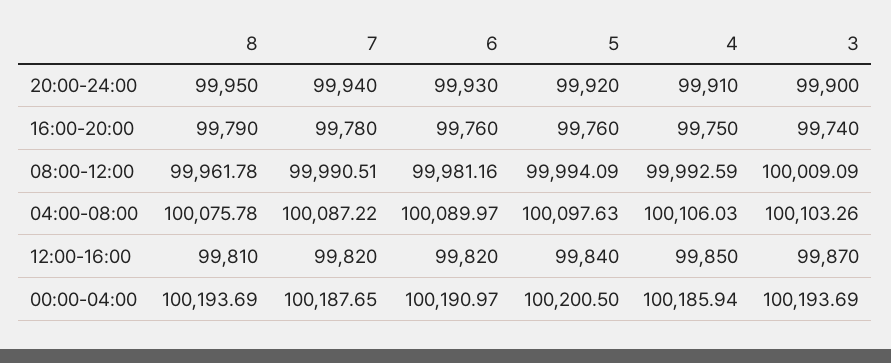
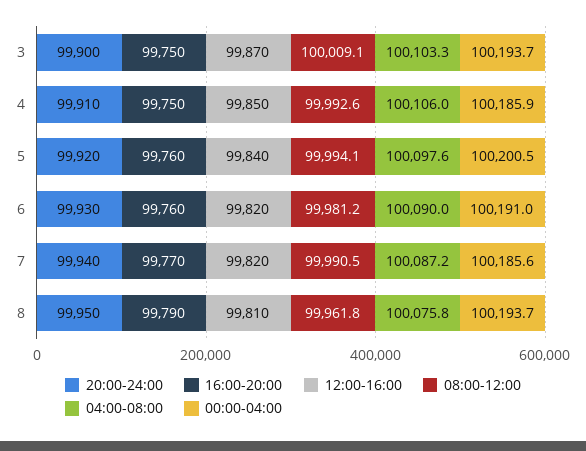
  {
    "20:00-24:00": {
      "8": 99950,
      "7": 99940,
      "6": 99930,
      "5": 99920,
      "4": 99910,
      "3": 99900
    },
    "16:00-20:00": {
      "8": 99790,
-     "7": 99780,
+     "7": 99770,
      "6": 99760,
      "5": 99760,
      "4": 99750,
-     "3": 99740
+     "3": 99750
    },
    "08:00-12:00": {
      "8": 99961.78,
      "7": 99990.51,
      "6": 99981.16,
      "5": 99994.09,
      "4": 99992.59,
      "3": 100009.09
    },
    "04:00-08:00": {
      "8": 100075.78,
      "7": 100087.22,
      "6": 100089.97,
      "5": 100097.63,
      "4": 100106.03,
      "3": 100103.26
    },
    "12:00-16:00": {
      "8": 99810,
      "7": 99820,
      "6": 99820,
      "5": 99840,
      "4": 99850,
      "3": 99870
    },
    "00:00-04:00": {
      "8": 100193.69,
-     "7": 100187.65,
+     "7": 100185.6,
      "6": 100190.97,
      "5": 100200.5,
      "4": 100185.94,
      "3": 100193.69
    }
  }

